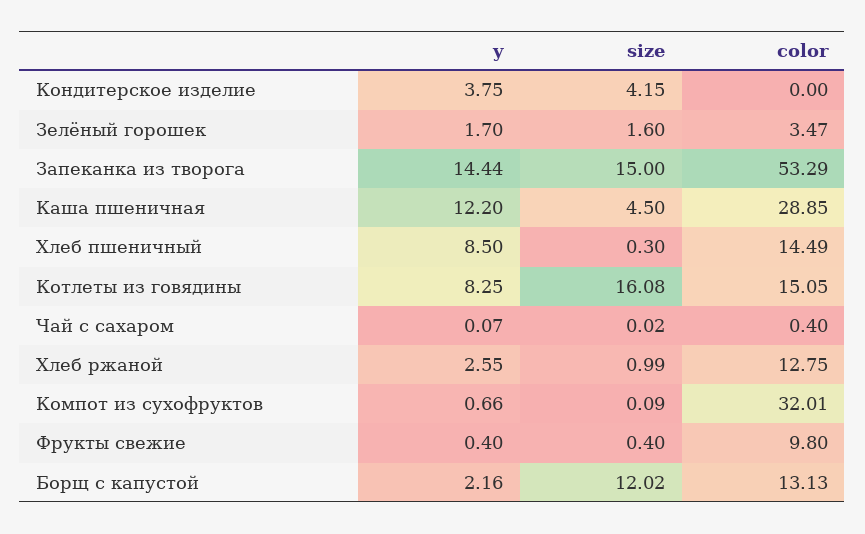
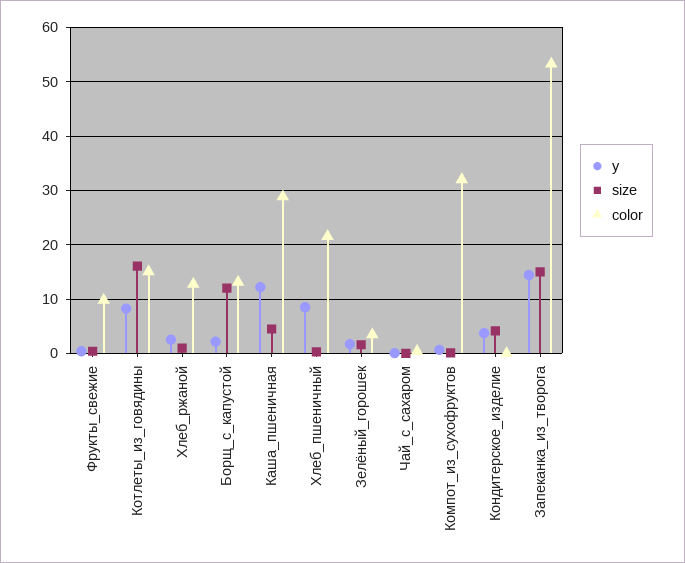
  {
    "y": {
      "Кондитерское изделие": 3.75,
      "Зелёный горошек": 1.7,
      "Запеканка из творога": 14.44,
      "Каша пшеничная": 12.2,
      "Хлеб пшеничный": 8.5,
      "Котлеты из говядины": 8.25,
      "Чай с сахаром": 0.07,
      "Хлеб ржаной": 2.55,
      "Компот из сухофруктов": 0.66,
      "Фрукты свежие": 0.4,
      "Борщ с капустой": 2.16
    },
    "size": {
      "Кондитерское изделие": 4.15,
      "Зелёный горошек": 1.6,
      "Запеканка из творога": 15,
      "Каша пшеничная": 4.5,
      "Хлеб пшеничный": 0.3,
      "Котлеты из говядины": 16.08,
      "Чай с сахаром": 0.02,
      "Хлеб ржаной": 0.99,
      "Компот из сухофруктов": 0.09,
      "Фрукты свежие": 0.4,
      "Борщ с капустой": 12.02
    },
    "color": {
      "Кондитерское изделие": 0,
      "Зелёный горошек": 3.47,
      "Запеканка из творога": 53.29,
      "Каша пшеничная": 28.85,
-     "Хлеб пшеничный": 14.49,
+     "Хлеб пшеничный": 22,
      "Котлеты из говядины": 15.05,
      "Чай с сахаром": 0.4,
      "Хлеб ржаной": 12.75,
      "Компот из сухофруктов": 32.01,
      "Фрукты свежие": 9.8,
      "Борщ с капустой": 13.13
    }
  }

